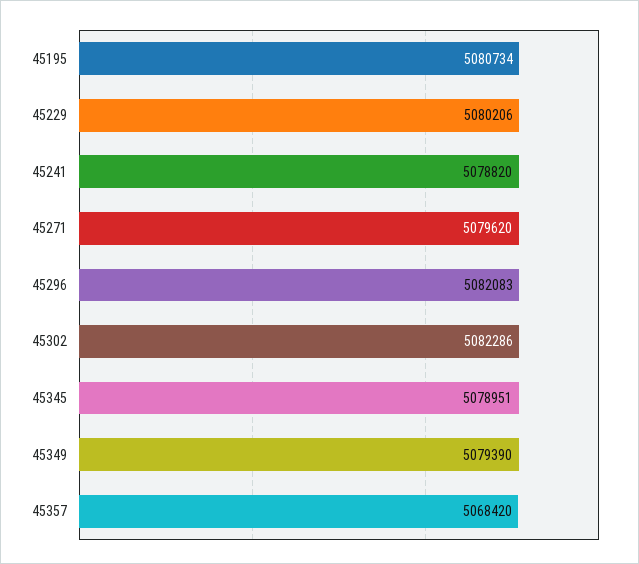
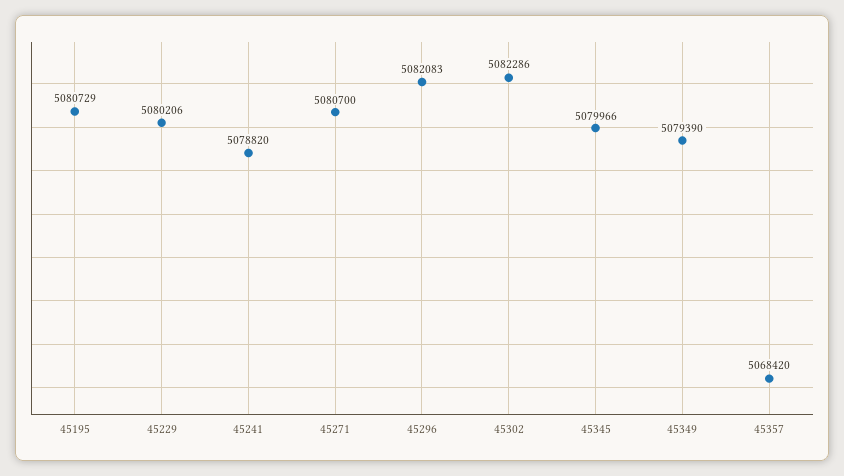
  {
-   "45195": 5080734,
+   "45195": 5080729,
    "45229": 5080206,
    "45241": 5078820,
-   "45271": 5079620,
+   "45271": 5080700,
    "45296": 5082083,
    "45302": 5082286,
-   "45345": 5078951,
+   "45345": 5079966,
    "45349": 5079390,
    "45357": 5068420
  }

